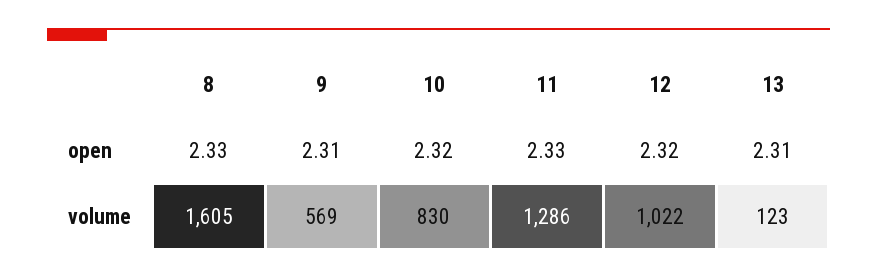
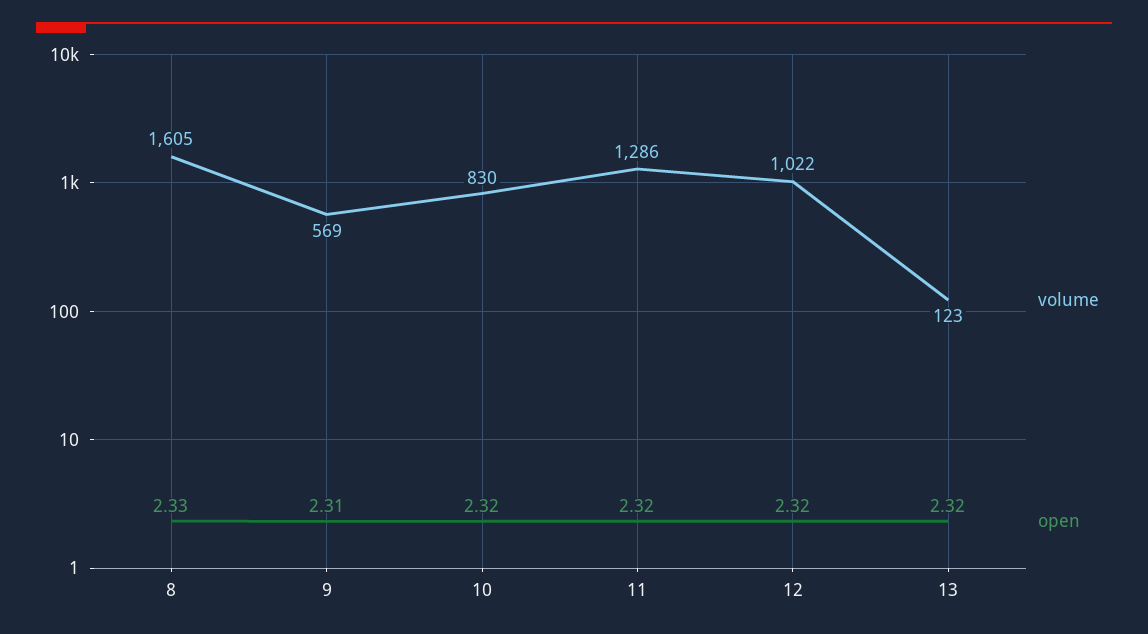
  {
    "open": {
      "8": 2.33,
      "9": 2.31,
      "10": 2.32,
-     "11": 2.33,
+     "11": 2.32,
      "12": 2.32,
-     "13": 2.31
+     "13": 2.32
    },
    "volume": {
      "8": 1605,
      "9": 569,
      "10": 830,
      "11": 1286,
      "12": 1022,
      "13": 123
    }
  }

